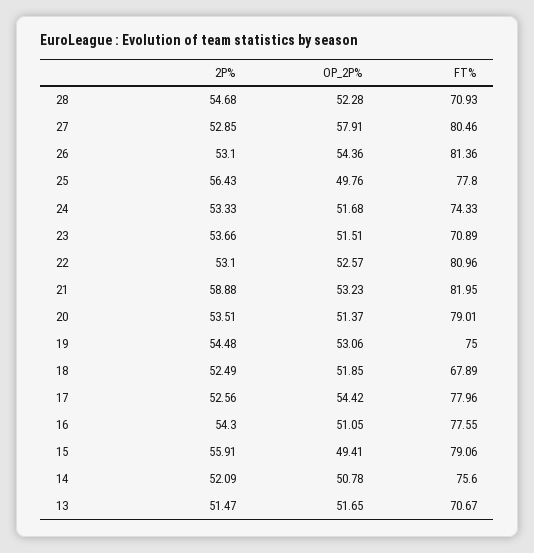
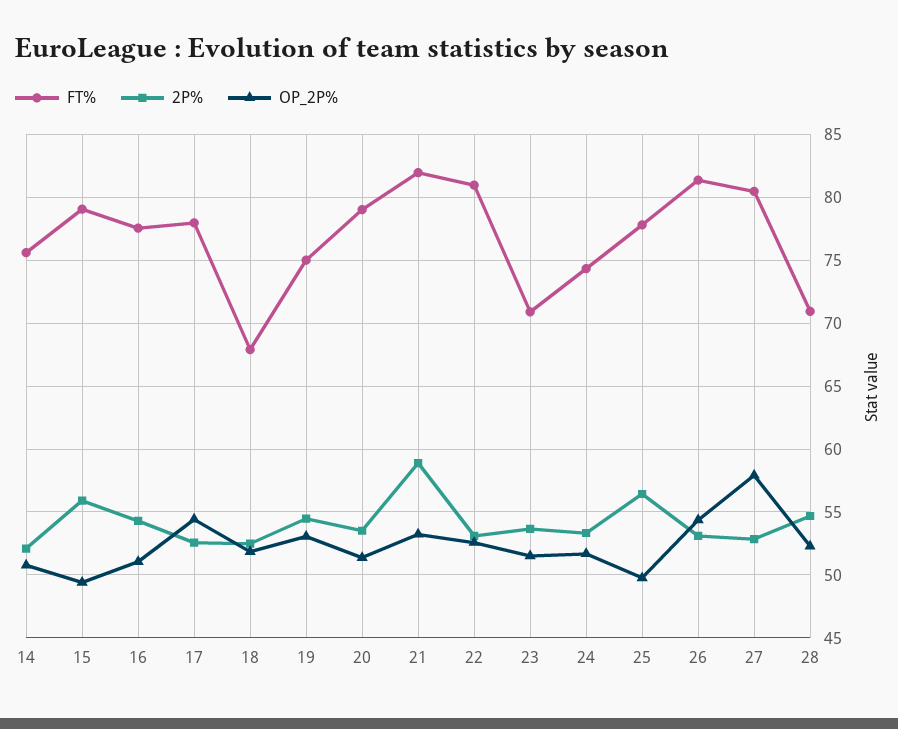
  {
    "2P%": {
      "28": 54.68,
      "27": 52.85,
      "26": 53.1,
      "25": 56.43,
      "24": 53.33,
      "23": 53.66,
      "22": 53.1,
      "21": 58.88,
      "20": 53.51,
      "19": 54.48,
      "18": 52.49,
      "17": 52.56,
      "16": 54.3,
      "15": 55.91,
-     "14": 52.09,
+     "14": 52.09
-     "13": 51.47
    },
    "OP_2P%": {
      "28": 52.28,
      "27": 57.91,
      "26": 54.36,
      "25": 49.76,
      "24": 51.68,
      "23": 51.51,
      "22": 52.57,
      "21": 53.23,
      "20": 51.37,
      "19": 53.06,
      "18": 51.85,
      "17": 54.42,
      "16": 51.05,
      "15": 49.41,
-     "14": 50.78,
+     "14": 50.78
-     "13": 51.65
    },
    "FT%": {
      "28": 70.93,
      "27": 80.46,
      "26": 81.36,
      "25": 77.8,
      "24": 74.33,
      "23": 70.89,
      "22": 80.96,
      "21": 81.95,
      "20": 79.01,
      "19": 75,
      "18": 67.89,
      "17": 77.96,
      "16": 77.55,
      "15": 79.06,
-     "14": 75.6,
+     "14": 75.6
-     "13": 70.67
    }
  }

